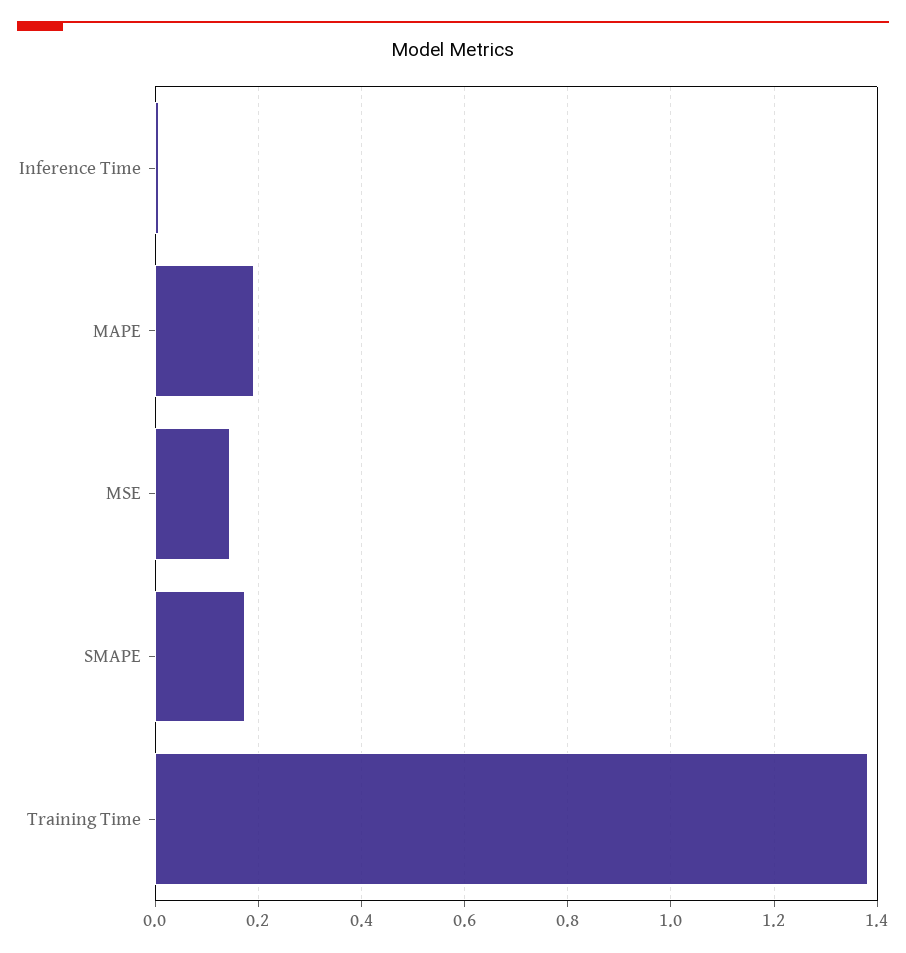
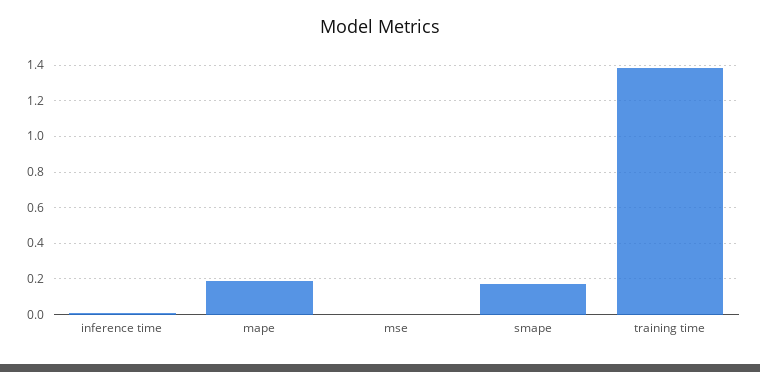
  {
    "Inference Time": 0,
    "MAPE": 0.2,
-   "MSE": 0.14,
+   "MSE": 0,
    "SMAPE": 0.18,
    "Training Time": 1.38
  }

